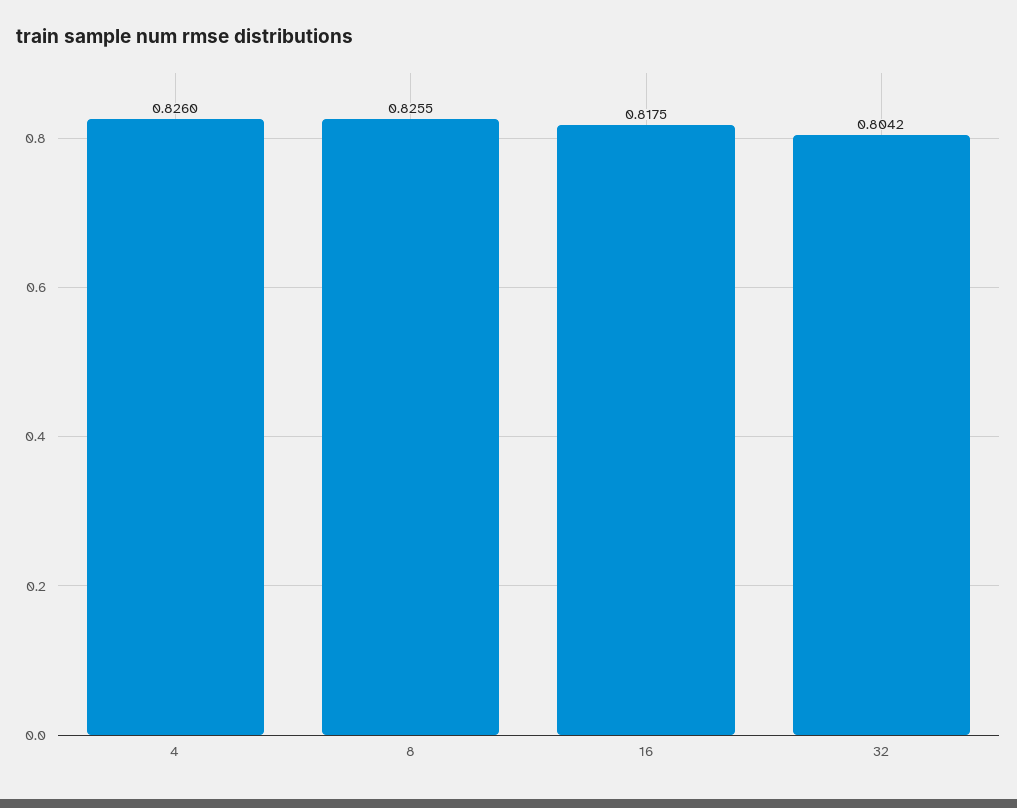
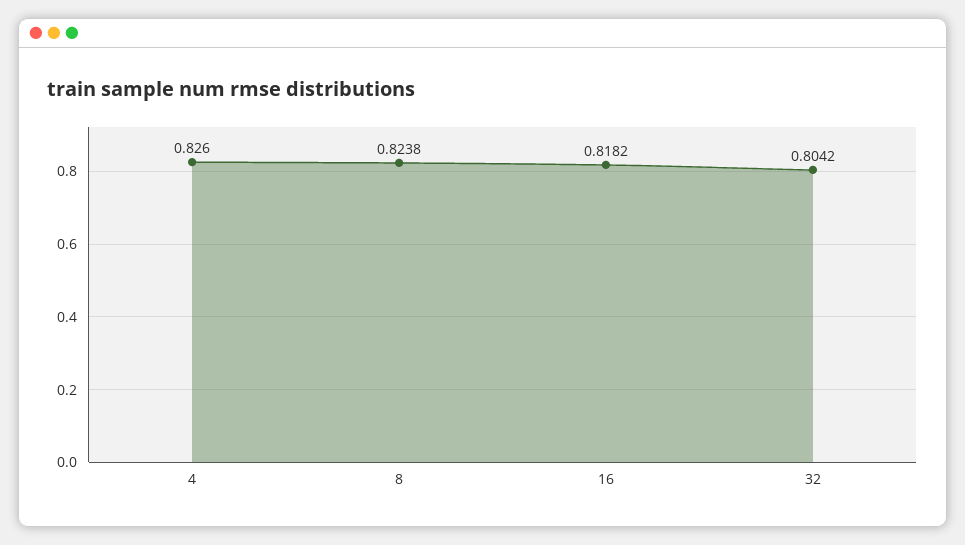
  {
    "4": 0.826,
-   "8": 0.8255,
+   "8": 0.8238,
-   "16": 0.8175,
+   "16": 0.8182,
    "32": 0.8042
  }

